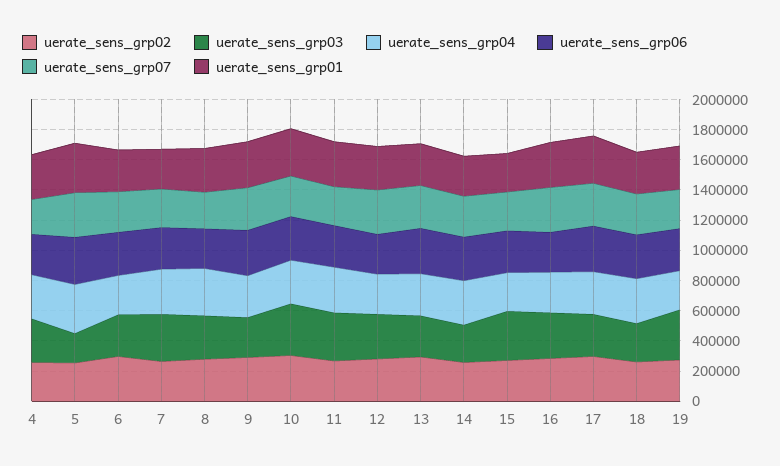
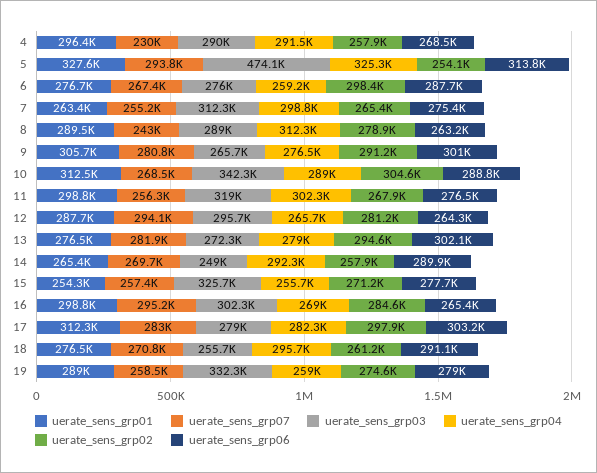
  {
    "uerate_sens_grp02": {
      "4": 257900,
      "5": 254100,
      "6": 298400,
      "7": 265400,
      "8": 278900,
      "9": 291200,
      "10": 304600,
      "11": 267900,
      "12": 281200,
      "13": 294600,
      "14": 257900,
      "15": 271200,
      "16": 284600,
      "17": 297900,
      "18": 261200,
      "19": 274600
    },
    "uerate_sens_grp03": {
      "4": 290000,
-     "5": 200000,
+     "5": 474100,
      "6": 276000,
      "7": 312300,
      "8": 289000,
      "9": 265700,
      "10": 342300,
      "11": 319000,
      "12": 295700,
      "13": 272300,
      "14": 249000,
      "15": 325700,
      "16": 302300,
      "17": 279000,
      "18": 255700,
      "19": 332300
    },
    "uerate_sens_grp04": {
      "4": 291500,
      "5": 325300,
      "6": 259200,
      "7": 298800,
      "8": 312300,
      "9": 276500,
      "10": 289000,
      "11": 302300,
      "12": 265700,
      "13": 279000,
      "14": 292300,
      "15": 255700,
      "16": 269000,
      "17": 282300,
      "18": 295700,
      "19": 259000
    },
    "uerate_sens_grp06": {
      "4": 268500,
      "5": 313800,
      "6": 287700,
      "7": 275400,
      "8": 263200,
      "9": 301000,
      "10": 288800,
      "11": 276500,
      "12": 264300,
      "13": 302100,
      "14": 289900,
      "15": 277700,
      "16": 265400,
      "17": 303200,
      "18": 291100,
      "19": 279000
    },
    "uerate_sens_grp07": {
      "4": 230000,
      "5": 293800,
      "6": 267400,
      "7": 255200,
      "8": 243000,
      "9": 280800,
      "10": 268500,
      "11": 256300,
      "12": 294100,
      "13": 281900,
      "14": 269700,
      "15": 257400,
      "16": 295200,
      "17": 283000,
      "18": 270800,
      "19": 258500
    },
    "uerate_sens_grp01": {
      "4": 296400,
      "5": 327600,
      "6": 276700,
      "7": 263400,
      "8": 289500,
      "9": 305700,
      "10": 312500,
      "11": 298800,
      "12": 287700,
      "13": 276500,
      "14": 265400,
      "15": 254300,
      "16": 298800,
      "17": 312300,
      "18": 276500,
      "19": 289000
    }
  }

